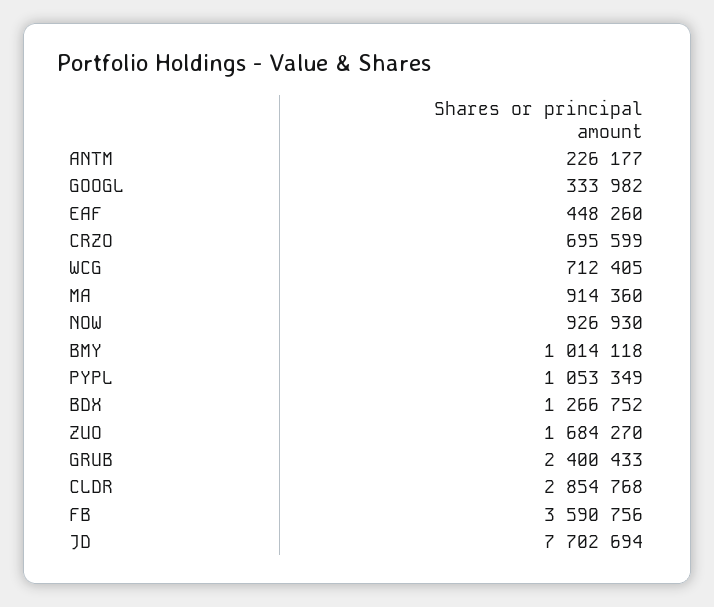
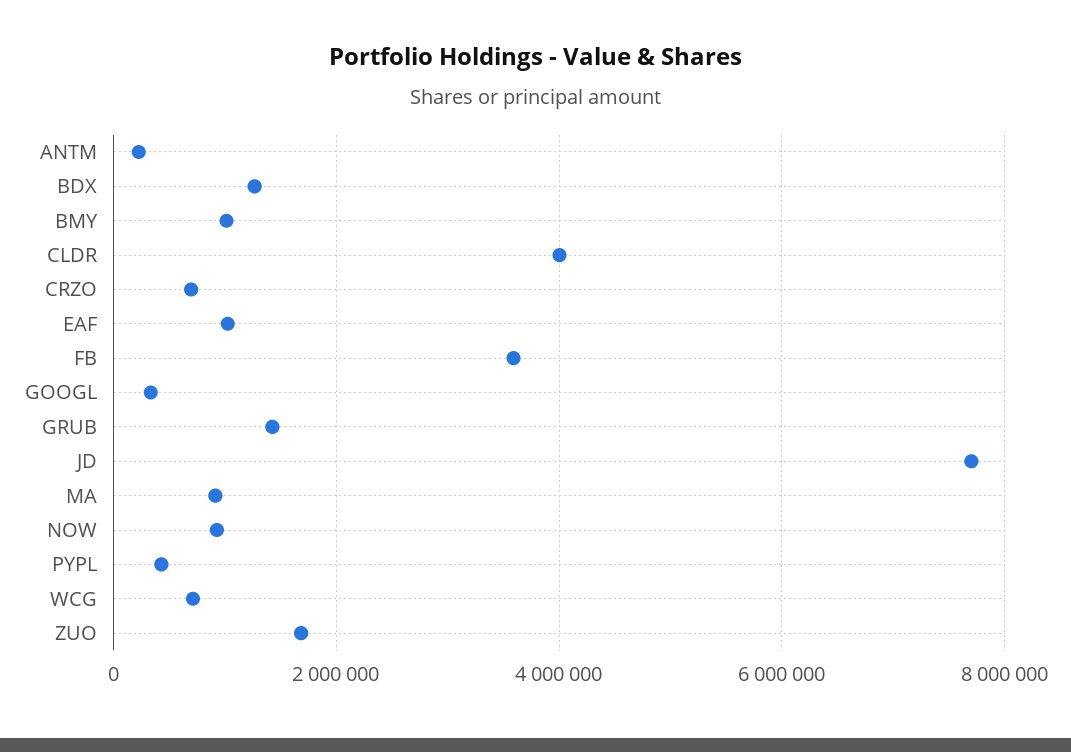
  {
    "ANTM": 226177,
    "GOOGL": 333982,
-   "EAF": 448260,
+   "EAF": 1000000,
    "CRZO": 695599,
    "WCG": 712405,
    "MA": 914360,
    "NOW": 926930,
    "BMY": 1014118,
-   "PYPL": 1053349,
+   "PYPL": 400000,
    "BDX": 1266752,
    "ZUO": 1684270,
-   "GRUB": 2400433,
+   "GRUB": 1400000,
-   "CLDR": 2854768,
+   "CLDR": 4000000,
    "FB": 3590756,
    "JD": 7702694
  }

